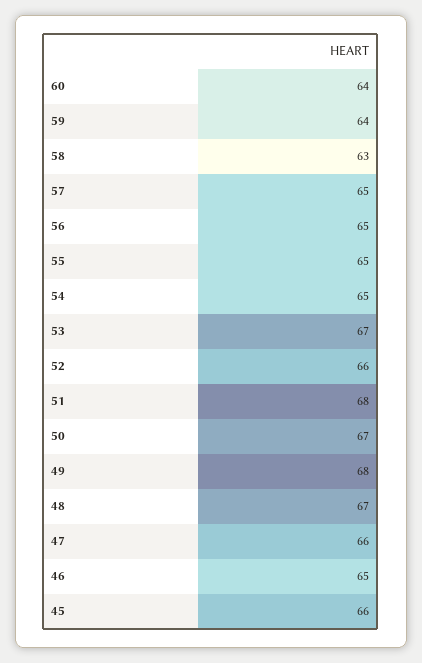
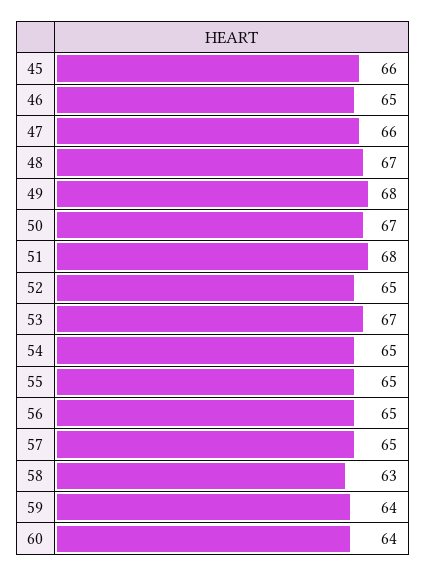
  {
    "60": 64,
    "59": 64,
    "58": 63,
    "57": 65,
    "56": 65,
    "55": 65,
    "54": 65,
    "53": 67,
-   "52": 66,
+   "52": 65,
    "51": 68,
    "50": 67,
    "49": 68,
    "48": 67,
    "47": 66,
    "46": 65,
    "45": 66
  }

